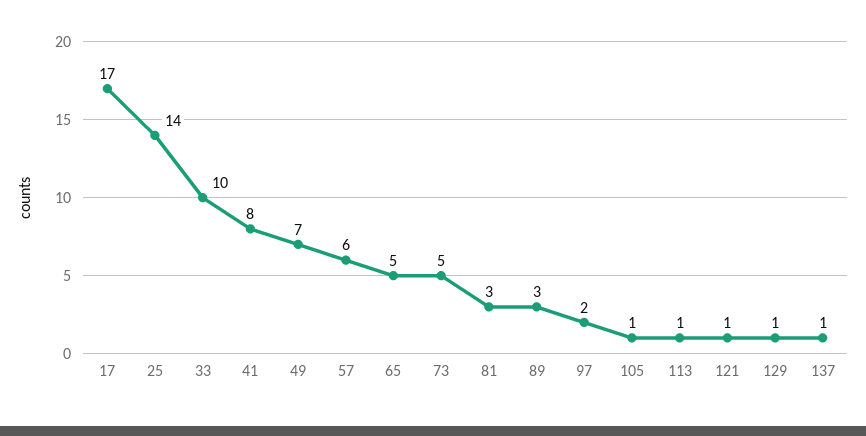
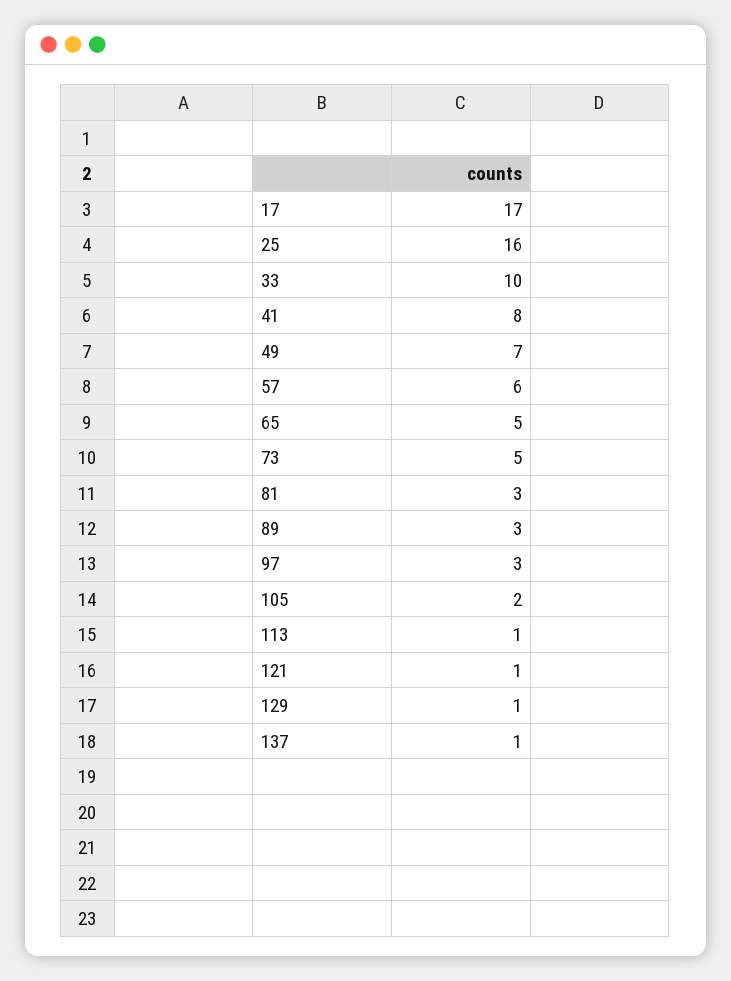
  {
    "17": 17,
-   "25": 14,
+   "25": 16,
    "33": 10,
    "41": 8,
    "49": 7,
    "57": 6,
    "65": 5,
    "73": 5,
    "81": 3,
    "89": 3,
-   "97": 2,
+   "97": 3,
-   "105": 1,
+   "105": 2,
    "113": 1,
    "121": 1,
    "129": 1,
    "137": 1
  }

